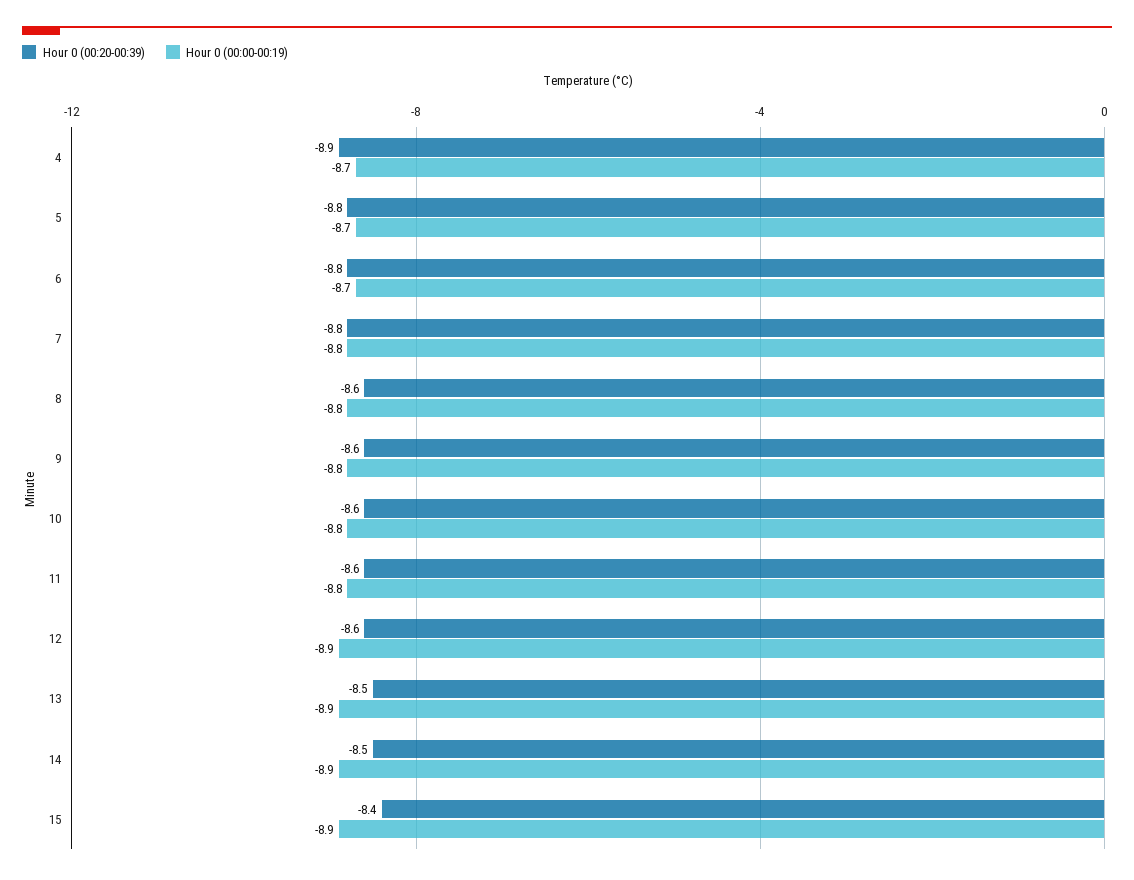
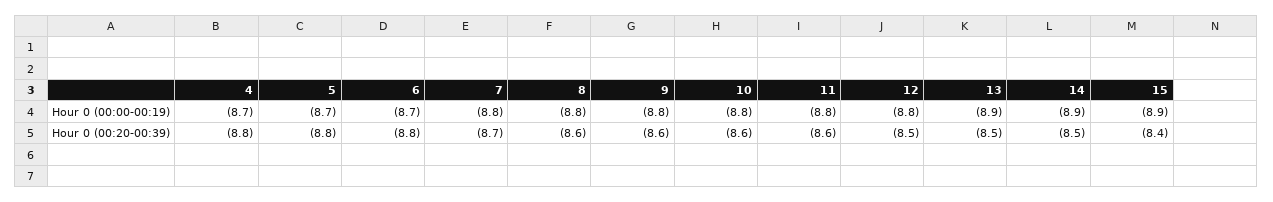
  {
    "Hour 0 (00:20-00:39)": {
-     "4": -8.9,
+     "4": -8.8,
      "5": -8.8,
      "6": -8.8,
-     "7": -8.8,
+     "7": -8.7,
      "8": -8.6,
      "9": -8.6,
      "10": -8.6,
      "11": -8.6,
-     "12": -8.6,
+     "12": -8.5,
      "13": -8.5,
      "14": -8.5,
      "15": -8.4
    },
    "Hour 0 (00:00-00:19)": {
      "4": -8.7,
      "5": -8.7,
      "6": -8.7,
      "7": -8.8,
      "8": -8.8,
      "9": -8.8,
      "10": -8.8,
      "11": -8.8,
-     "12": -8.9,
+     "12": -8.8,
      "13": -8.9,
      "14": -8.9,
      "15": -8.9
    }
  }

